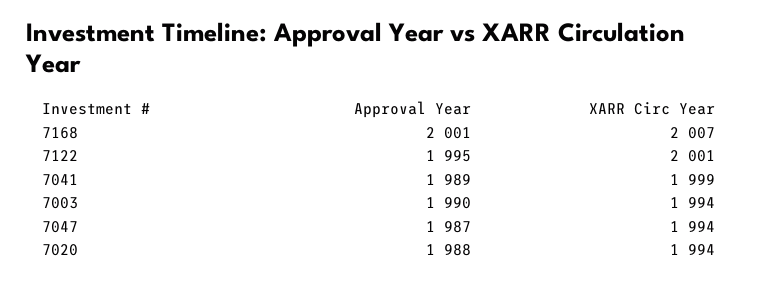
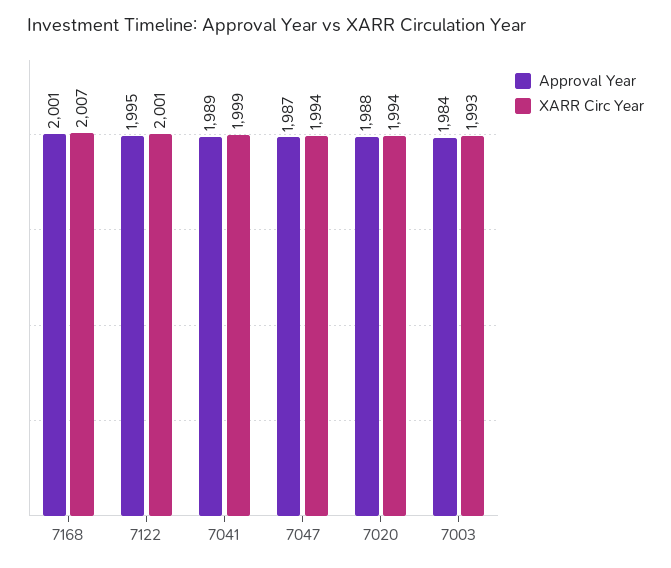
  {
    "Approval Year": {
      "7168": 2001,
      "7122": 1995,
      "7041": 1989,
-     "7003": 1990,
+     "7003": 1984,
      "7047": 1987,
      "7020": 1988
    },
    "XARR Circ Year": {
      "7168": 2007,
      "7122": 2001,
      "7041": 1999,
-     "7003": 1994,
+     "7003": 1993,
      "7047": 1994,
      "7020": 1994
    }
  }

